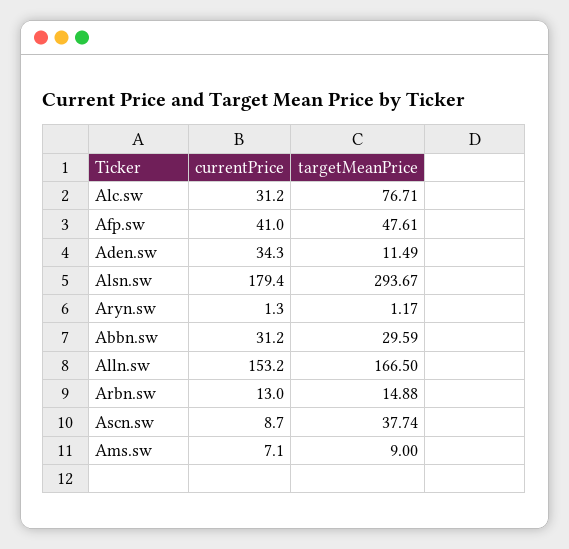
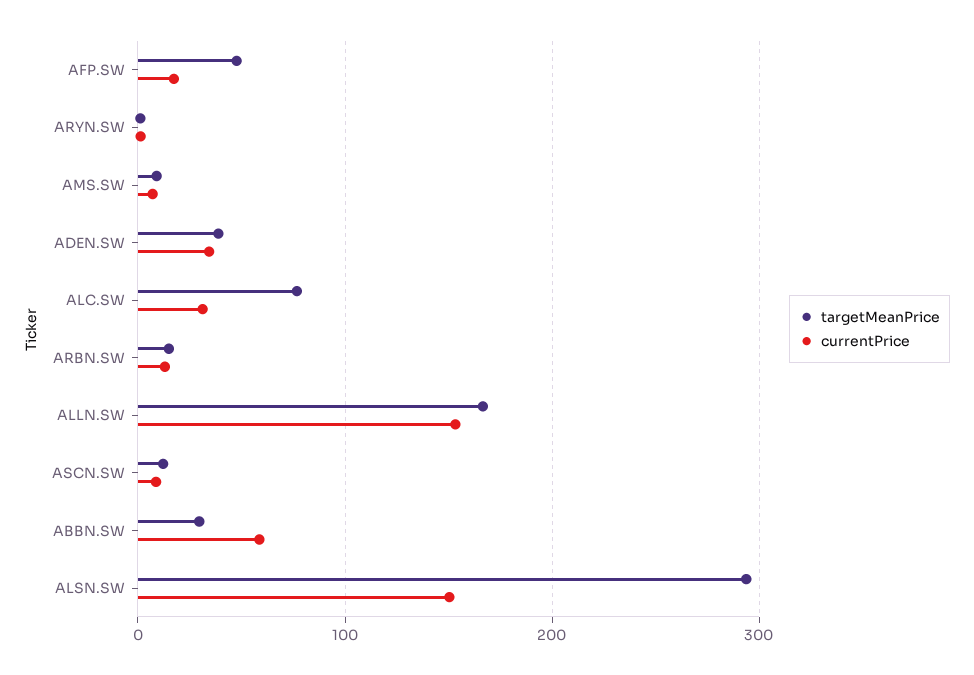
  {
    "currentPrice": {
      "Alc.sw": 31.2,
-     "Afp.sw": 41,
+     "Afp.sw": 20,
      "Aden.sw": 34.3,
-     "Alsn.sw": 179.4,
+     "Alsn.sw": 150,
      "Aryn.sw": 1.3,
-     "Abbn.sw": 31.2,
+     "Abbn.sw": 60,
      "Alln.sw": 153.2,
      "Arbn.sw": 13,
      "Ascn.sw": 8.7,
      "Ams.sw": 7.1
    },
    "targetMeanPrice": {
      "Alc.sw": 76.71,
      "Afp.sw": 47.61,
-     "Aden.sw": 11.49,
+     "Aden.sw": 40,
      "Alsn.sw": 293.67,
      "Aryn.sw": 1.17,
      "Abbn.sw": 29.59,
      "Alln.sw": 166.5,
      "Arbn.sw": 14.88,
-     "Ascn.sw": 37.74,
+     "Ascn.sw": 10,
      "Ams.sw": 9
    }
  }

